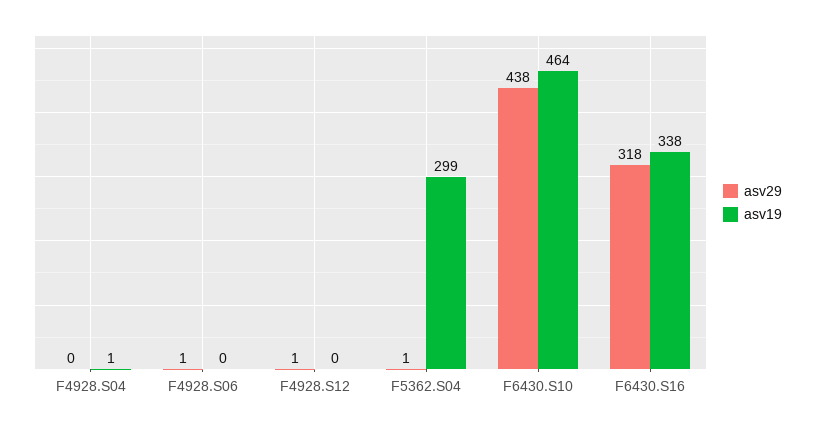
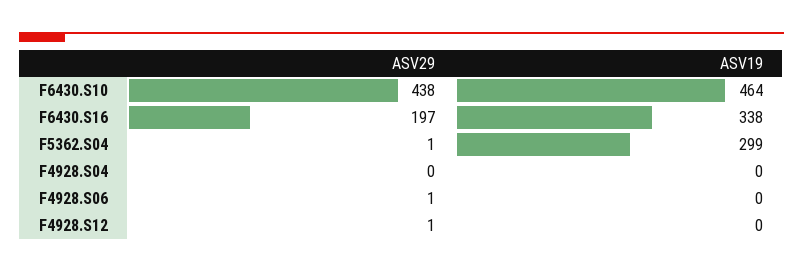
  {
    "asv29": {
      "F4928.S04": 0,
      "F4928.S06": 1,
      "F4928.S12": 1,
      "F5362.S04": 1,
      "F6430.S10": 438,
-     "F6430.S16": 318
+     "F6430.S16": 197
    },
    "asv19": {
-     "F4928.S04": 1,
+     "F4928.S04": 0,
      "F4928.S06": 0,
      "F4928.S12": 0,
      "F5362.S04": 299,
      "F6430.S10": 464,
      "F6430.S16": 338
    }
  }

